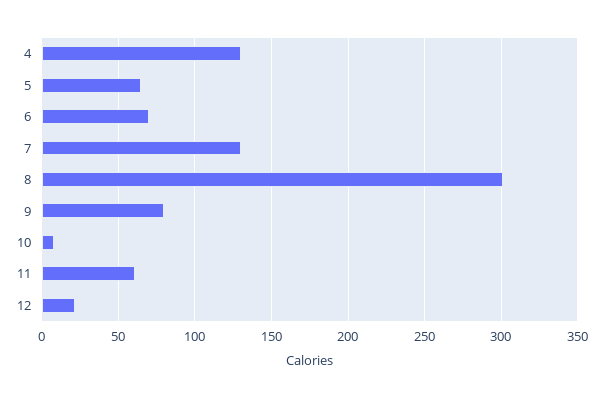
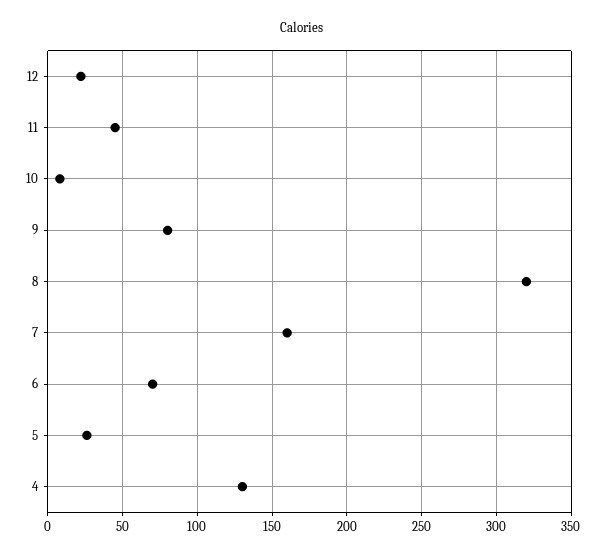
  {
    "4": 130,
-   "5": 65,
+   "5": 25,
    "6": 70,
-   "7": 130,
+   "7": 160,
-   "8": 300,
+   "8": 320,
    "9": 80,
    "10": 10,
-   "11": 60,
+   "11": 45,
    "12": 20
  }

